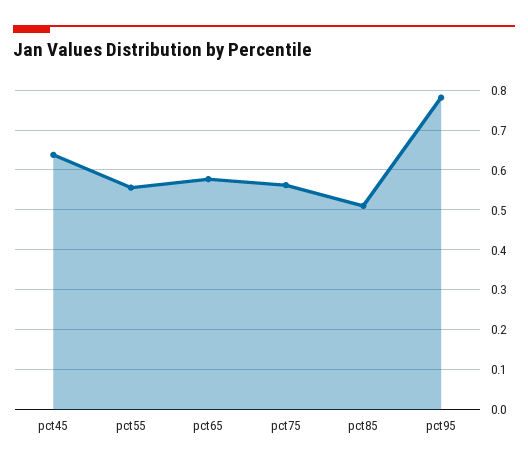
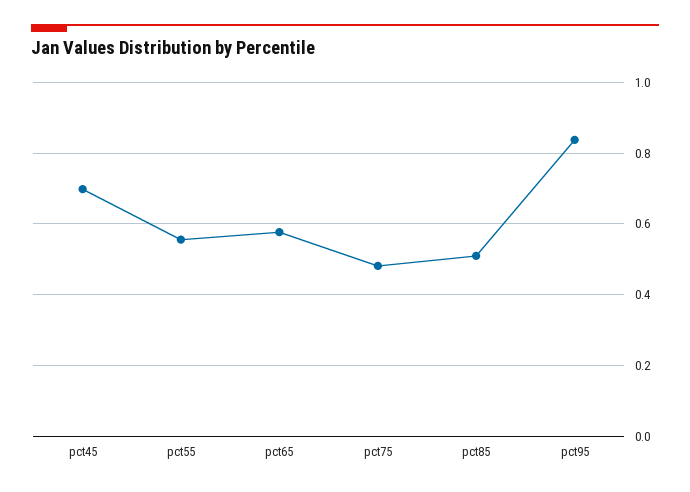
  {
-   "pct45": 0.64,
+   "pct45": 0.7,
    "pct55": 0.56,
    "pct65": 0.58,
-   "pct75": 0.56,
+   "pct75": 0.48,
    "pct85": 0.52,
-   "pct95": 0.78
+   "pct95": 0.84
  }

